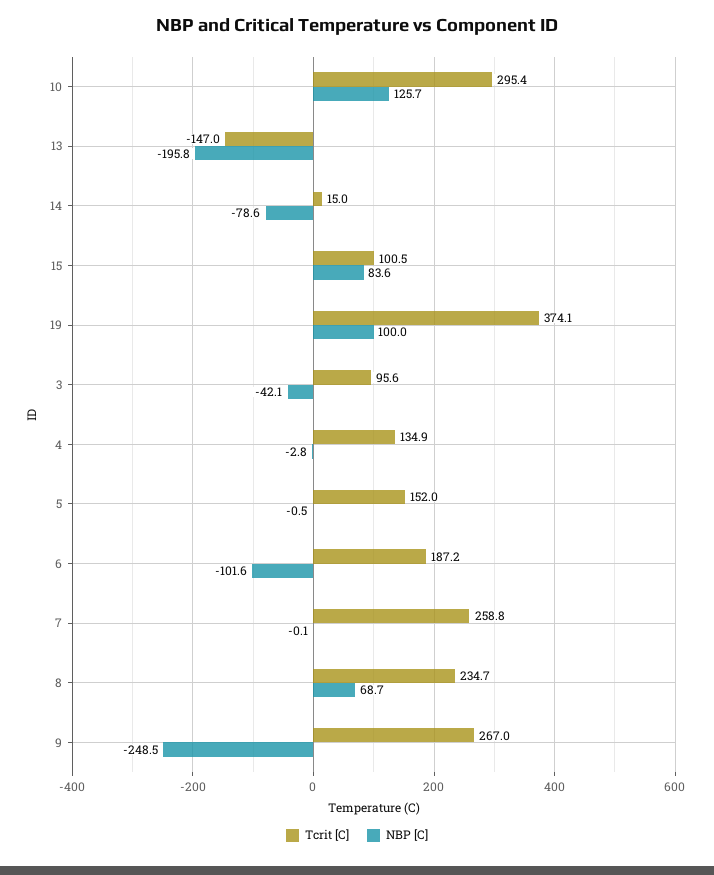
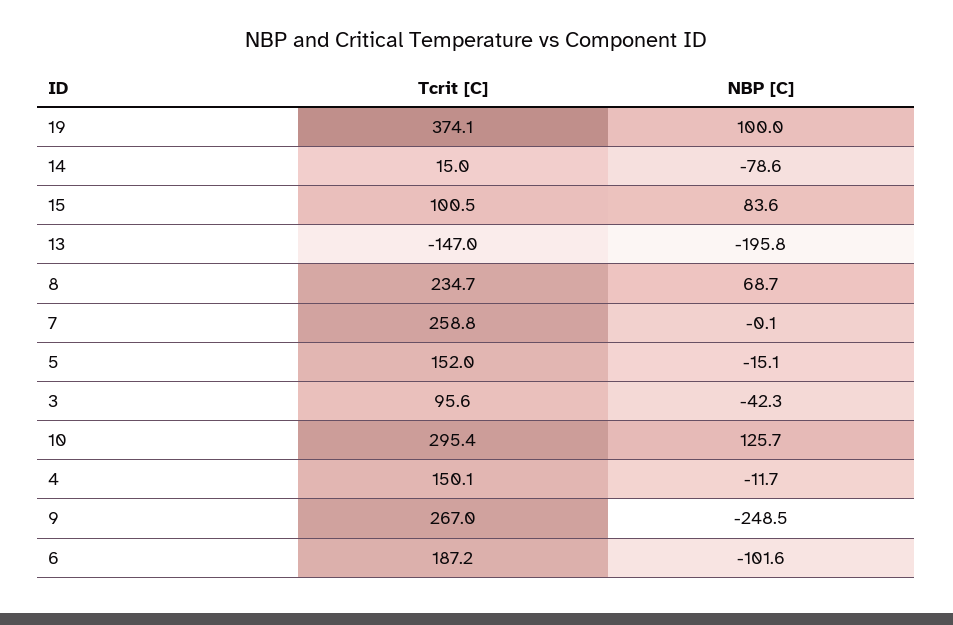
  {
    "Tcrit [C]": {
      "10": 295.4,
      "13": -147,
      "14": 15,
      "15": 100.5,
      "19": 374.1,
      "3": 95.6,
-     "4": 134.9,
+     "4": 150.1,
      "5": 152,
      "6": 187.2,
      "7": 258.8,
      "8": 234.7,
      "9": 267
    },
    "NBP [C]": {
      "10": 125.7,
      "13": -195.8,
      "14": -78.6,
      "15": 83.6,
      "19": 100,
-     "3": -42.1,
+     "3": -42.3,
-     "4": -2.8,
+     "4": -11.7,
-     "5": -0.5,
+     "5": -15.1,
      "6": -101.6,
      "7": -0.1,
      "8": 68.7,
      "9": -248.5
    }
  }

